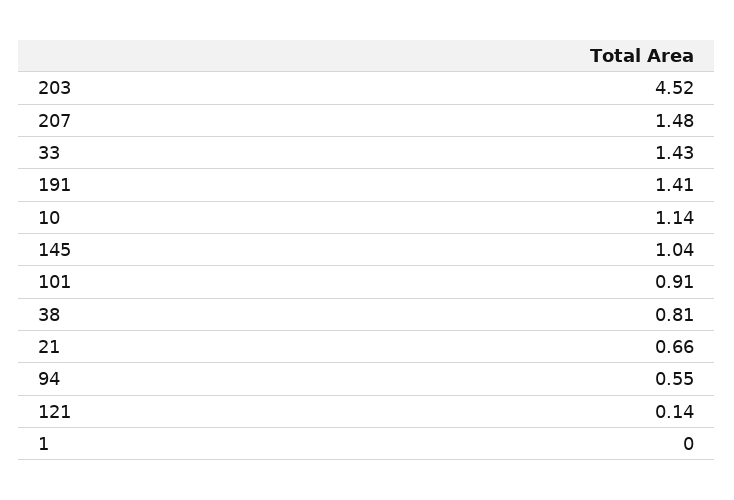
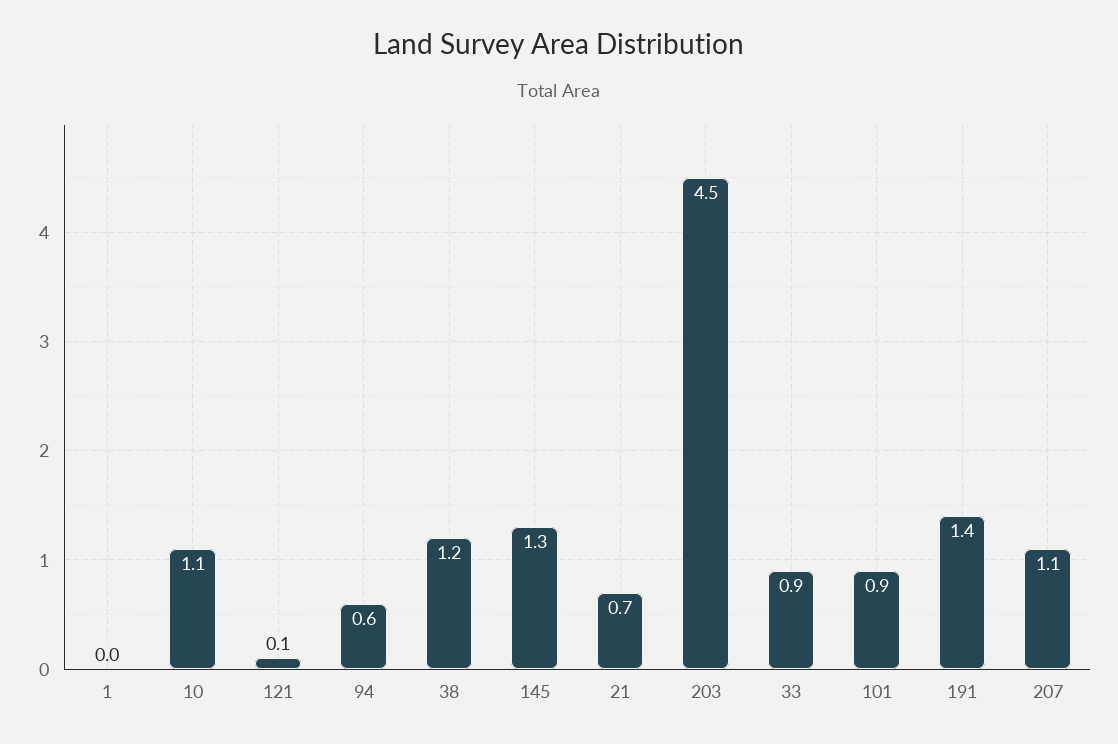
  {
    "203": 4.52,
-   "207": 1.48,
+   "207": 1.1,
-   "33": 1.43,
+   "33": 0.9,
    "191": 1.41,
    "10": 1.14,
-   "145": 1.04,
+   "145": 1.3,
    "101": 0.91,
-   "38": 0.81,
+   "38": 1.2,
    "21": 0.66,
    "94": 0.55,
    "121": 0.14,
    "1": 0
  }

